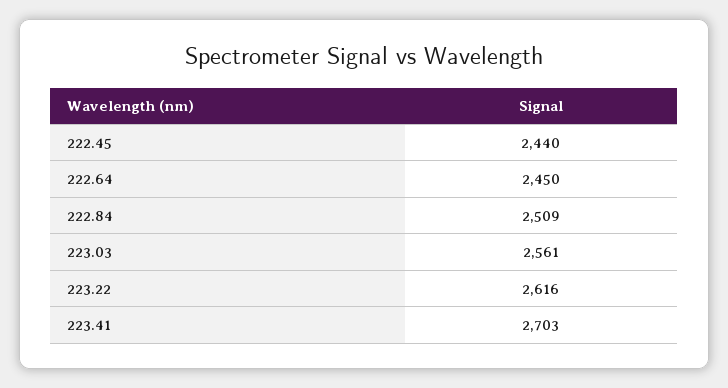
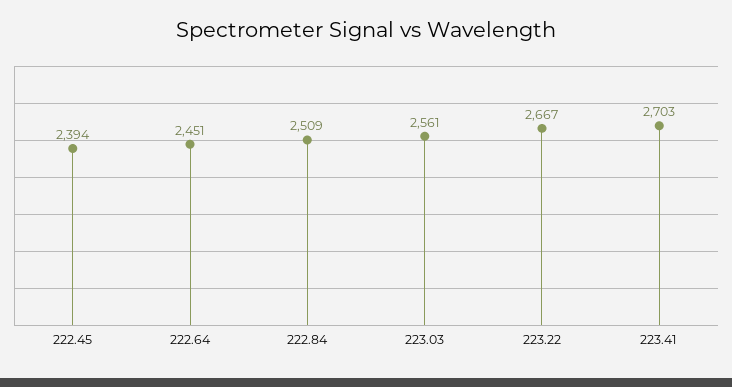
  {
-   "222.45": 2440,
+   "222.45": 2394,
-   "222.64": 2450,
+   "222.64": 2451,
    "222.84": 2509,
    "223.03": 2561,
-   "223.22": 2616,
+   "223.22": 2667,
    "223.41": 2703
  }

